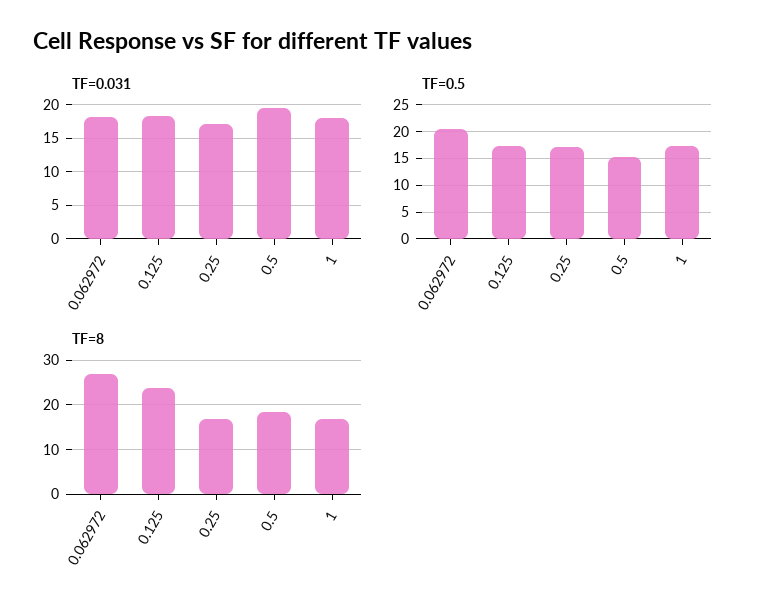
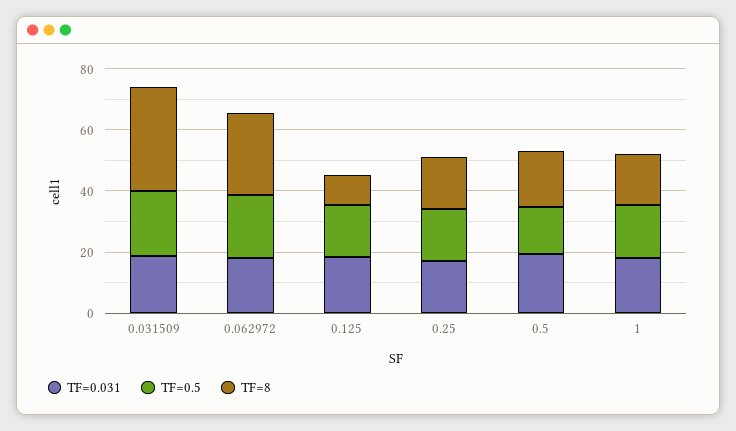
  {
    "TF=0.031": {
      "0.062972": 18,
      "0.125": 18,
      "0.25": 17,
      "0.5": 20,
-     "1": 18
+     "1": 18,
+     "0.031509": 20
    },
    "TF=0.5": {
      "0.062972": 20,
      "0.125": 17.5,
      "0.25": 17.5,
      "0.5": 15,
-     "1": 17.5
+     "1": 17.5,
+     "0.031509": 20
    },
    "TF=8": {
      "0.062972": 26,
-     "0.125": 24,
+     "0.125": 10,
      "0.25": 16,
      "0.5": 18,
-     "1": 16
+     "1": 16,
+     "0.031509": 35
    }
  }

